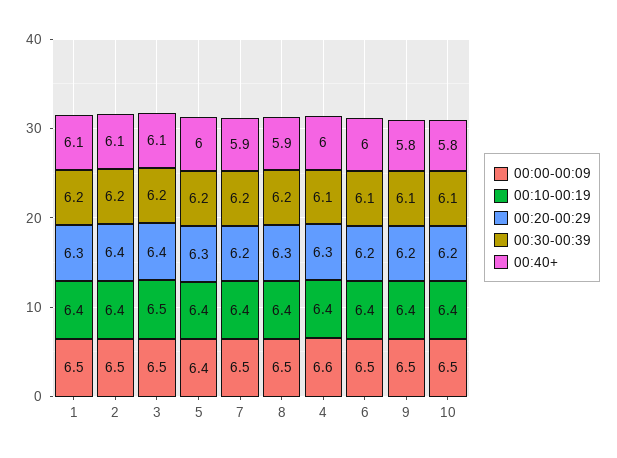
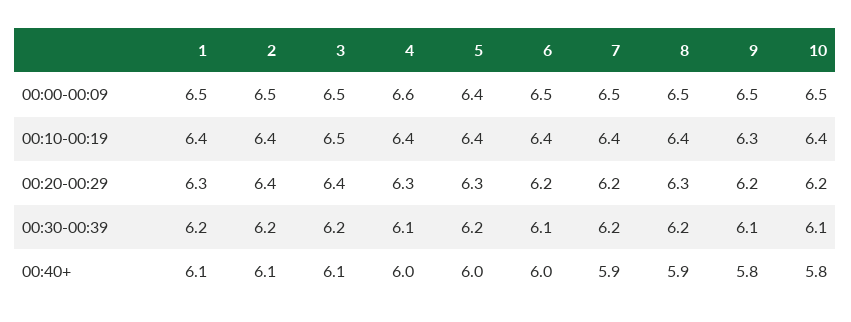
  {
    "00:00-00:09": {
      "1": 6.5,
      "2": 6.5,
      "3": 6.5,
      "5": 6.4,
      "7": 6.5,
      "8": 6.5,
      "4": 6.6,
      "6": 6.5,
      "9": 6.5,
      "10": 6.5
    },
    "00:10-00:19": {
      "1": 6.4,
      "2": 6.4,
      "3": 6.5,
      "5": 6.4,
      "7": 6.4,
      "8": 6.4,
      "4": 6.4,
      "6": 6.4,
-     "9": 6.4,
+     "9": 6.3,
      "10": 6.4
    },
    "00:20-00:29": {
      "1": 6.3,
      "2": 6.4,
      "3": 6.4,
      "5": 6.3,
      "7": 6.2,
      "8": 6.3,
      "4": 6.3,
      "6": 6.2,
      "9": 6.2,
      "10": 6.2
    },
    "00:30-00:39": {
      "1": 6.2,
      "2": 6.2,
      "3": 6.2,
      "5": 6.2,
      "7": 6.2,
      "8": 6.2,
      "4": 6.1,
      "6": 6.1,
      "9": 6.1,
      "10": 6.1
    },
    "00:40+": {
      "1": 6.1,
      "2": 6.1,
      "3": 6.1,
      "5": 6,
      "7": 5.9,
      "8": 5.9,
      "4": 6,
      "6": 6,
      "9": 5.8,
      "10": 5.8
    }
  }

